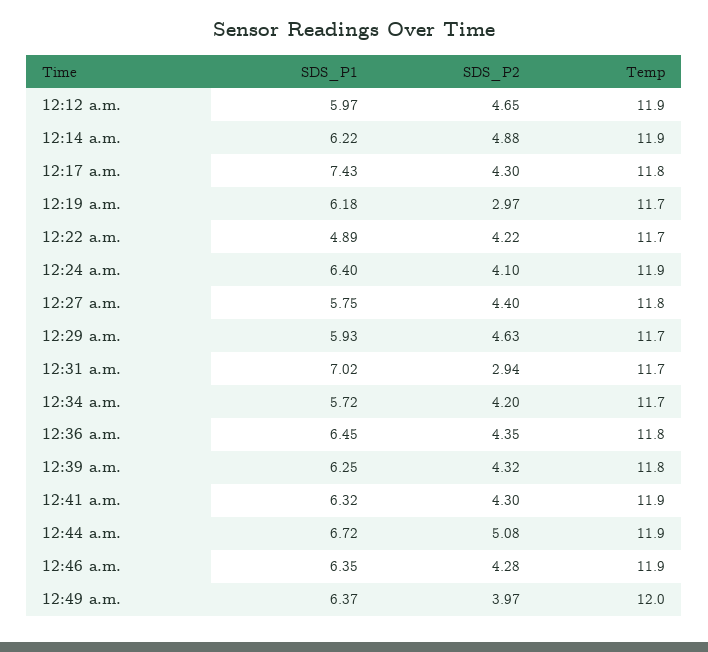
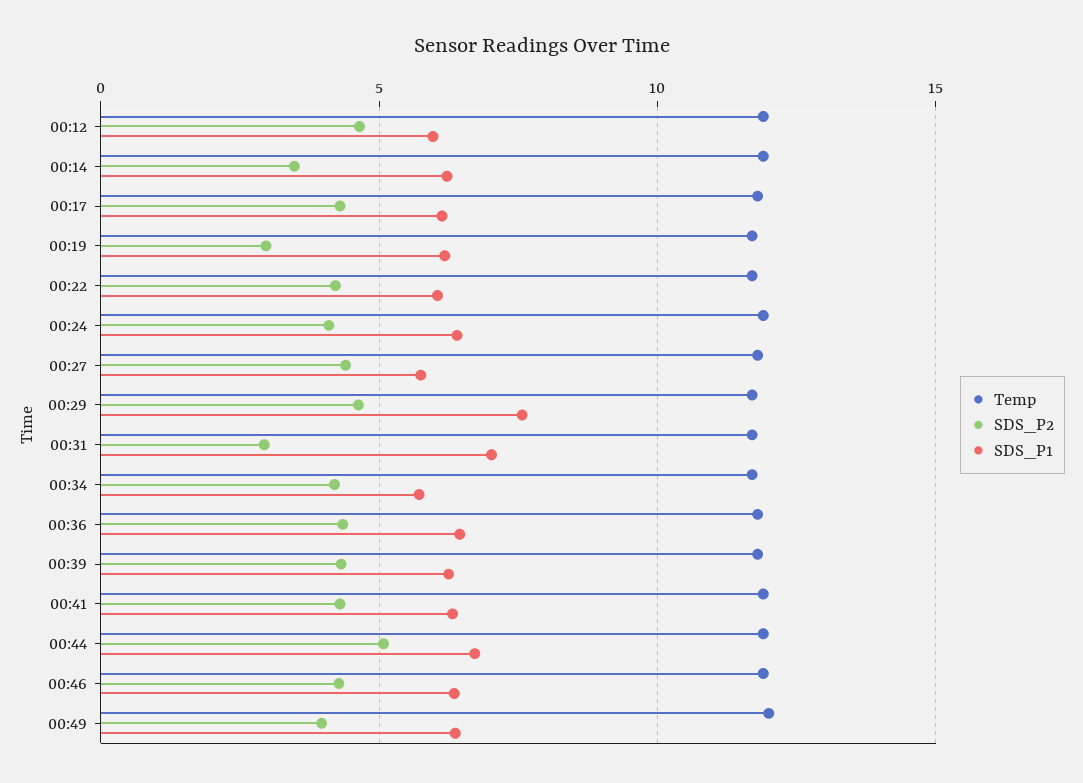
  {
    "SDS_P1": {
      "12:12 a.m.": 5.97,
      "12:14 a.m.": 6.22,
-     "12:17 a.m.": 7.43,
+     "12:17 a.m.": 6,
      "12:19 a.m.": 6.18,
-     "12:22 a.m.": 4.89,
+     "12:22 a.m.": 6,
      "12:24 a.m.": 6.4,
      "12:27 a.m.": 5.75,
-     "12:29 a.m.": 5.93,
+     "12:29 a.m.": 7.5,
      "12:31 a.m.": 7.02,
      "12:34 a.m.": 5.72,
      "12:36 a.m.": 6.45,
      "12:39 a.m.": 6.25,
      "12:41 a.m.": 6.32,
      "12:44 a.m.": 6.72,
      "12:46 a.m.": 6.35,
      "12:49 a.m.": 6.37
    },
    "SDS_P2": {
      "12:12 a.m.": 4.65,
-     "12:14 a.m.": 4.88,
+     "12:14 a.m.": 3.5,
      "12:17 a.m.": 4.3,
      "12:19 a.m.": 2.97,
      "12:22 a.m.": 4.22,
      "12:24 a.m.": 4.1,
      "12:27 a.m.": 4.4,
      "12:29 a.m.": 4.63,
      "12:31 a.m.": 2.94,
      "12:34 a.m.": 4.2,
      "12:36 a.m.": 4.35,
      "12:39 a.m.": 4.32,
      "12:41 a.m.": 4.3,
      "12:44 a.m.": 5.08,
      "12:46 a.m.": 4.28,
      "12:49 a.m.": 3.97
    },
    "Temp": {
      "12:12 a.m.": 11.9,
      "12:14 a.m.": 11.9,
      "12:17 a.m.": 11.8,
      "12:19 a.m.": 11.7,
      "12:22 a.m.": 11.7,
      "12:24 a.m.": 11.9,
      "12:27 a.m.": 11.8,
      "12:29 a.m.": 11.7,
      "12:31 a.m.": 11.7,
      "12:34 a.m.": 11.7,
      "12:36 a.m.": 11.8,
      "12:39 a.m.": 11.8,
      "12:41 a.m.": 11.9,
      "12:44 a.m.": 11.9,
      "12:46 a.m.": 11.9,
      "12:49 a.m.": 12
    }
  }

